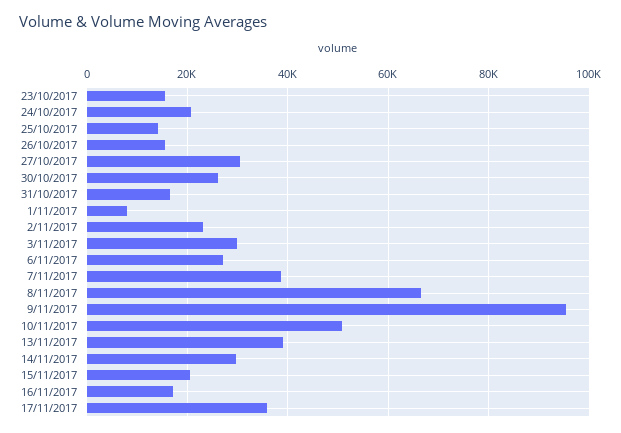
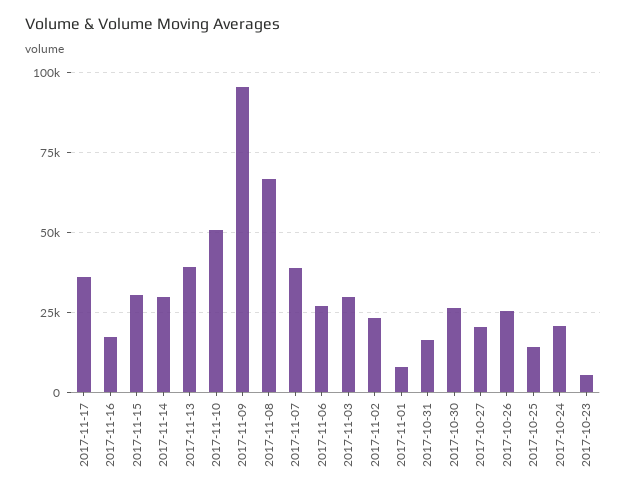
  {
-   "23/10/2017": 16000,
+   "23/10/2017": 5000,
    "24/10/2017": 20000,
    "25/10/2017": 14000,
-   "26/10/2017": 16000,
+   "26/10/2017": 25000,
-   "27/10/2017": 30000,
+   "27/10/2017": 20000,
    "30/10/2017": 26000,
    "31/10/2017": 16000,
    "1/11/2017": 8000,
    "2/11/2017": 24000,
    "3/11/2017": 30000,
    "6/11/2017": 28000,
    "7/11/2017": 38000,
    "8/11/2017": 66000,
    "9/11/2017": 96000,
    "10/11/2017": 50000,
    "13/11/2017": 40000,
    "14/11/2017": 30000,
-   "15/11/2017": 20000,
+   "15/11/2017": 30000,
    "16/11/2017": 18000,
    "17/11/2017": 36000
  }

